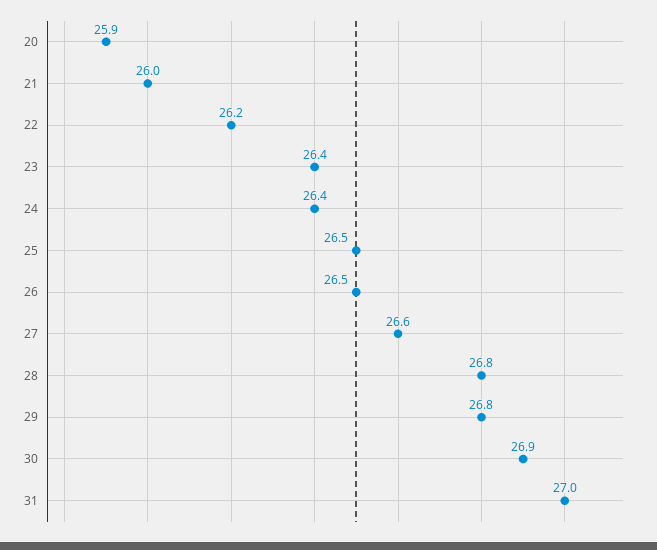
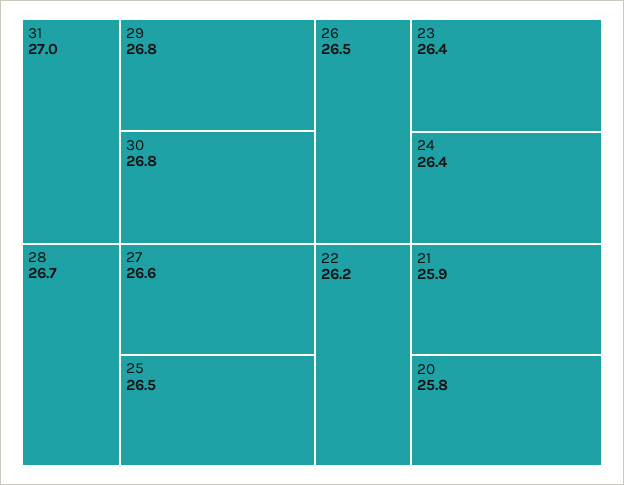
  {
-   "20": 25.9,
+   "20": 25.8,
-   "21": 26,
+   "21": 25.9,
    "22": 26.2,
    "23": 26.4,
    "24": 26.4,
    "25": 26.5,
    "26": 26.5,
    "27": 26.6,
-   "28": 26.8,
+   "28": 26.7,
    "29": 26.8,
-   "30": 26.9,
+   "30": 26.8,
    "31": 27
  }

